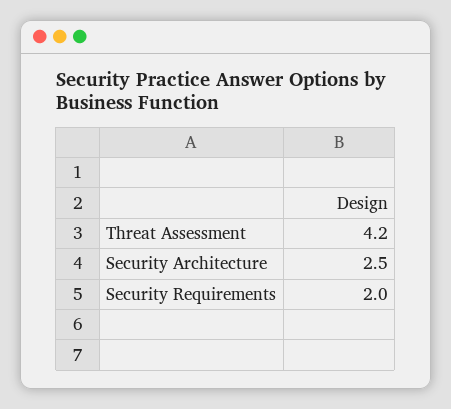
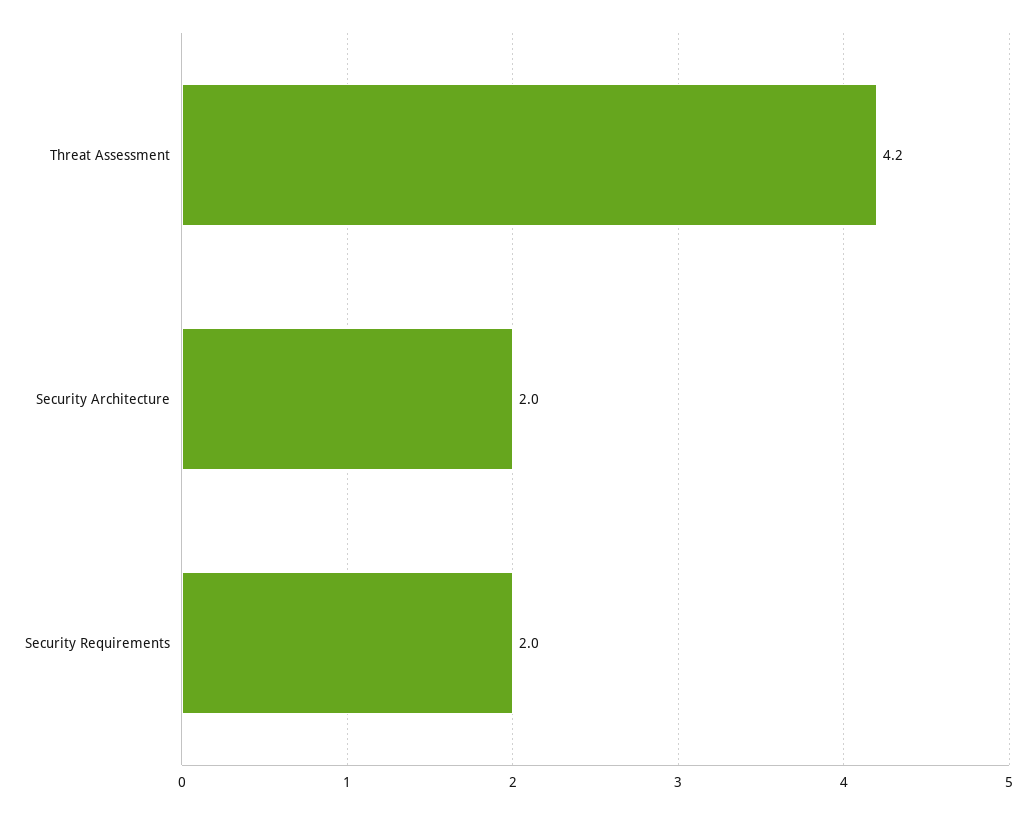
  {
    "Threat Assessment": 4.2,
-   "Security Architecture": 2.5,
+   "Security Architecture": 2,
    "Security Requirements": 2
  }

